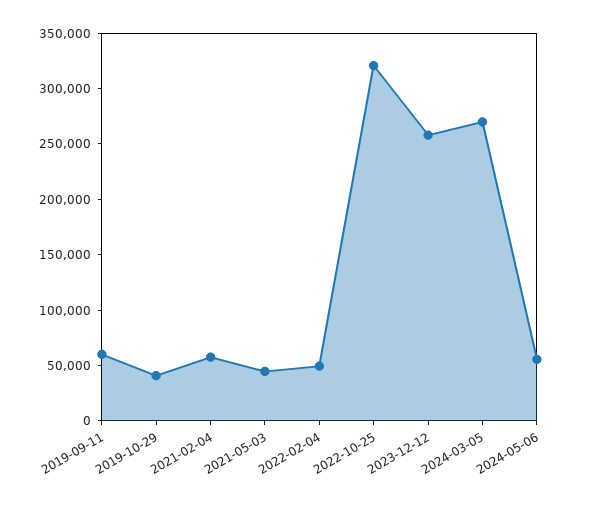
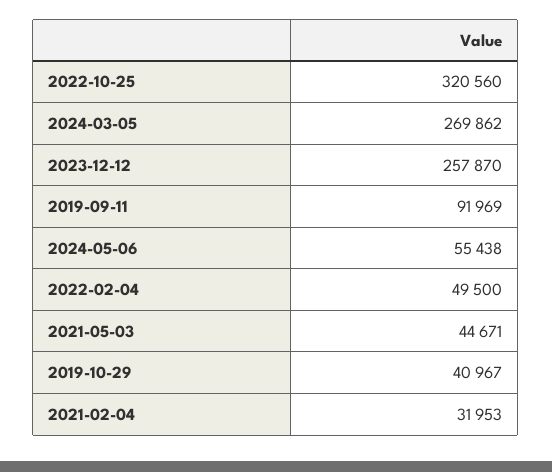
  {
-   "2019-09-11": 60000,
+   "2019-09-11": 91969,
    "2019-10-29": 40967,
-   "2021-02-04": 60000,
+   "2021-02-04": 31953,
    "2021-05-03": 44671,
    "2022-02-04": 49500,
    "2022-10-25": 320560,
    "2023-12-12": 257870,
    "2024-03-05": 269862,
    "2024-05-06": 55438
  }

